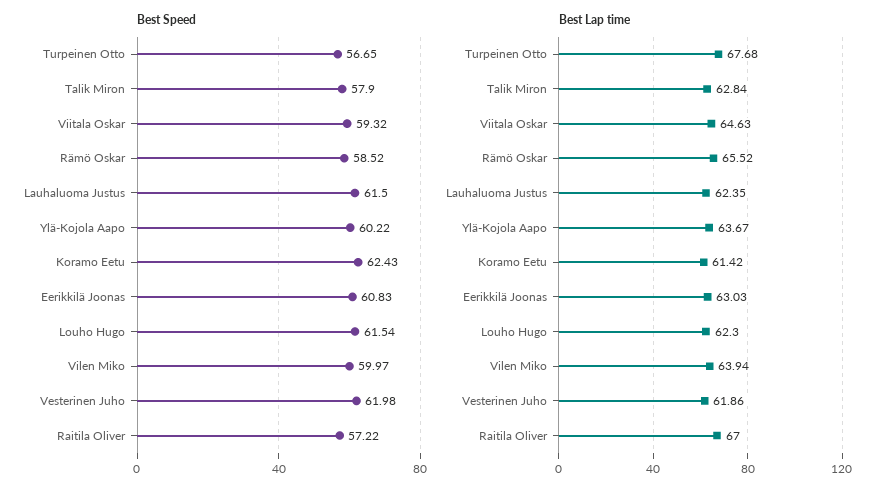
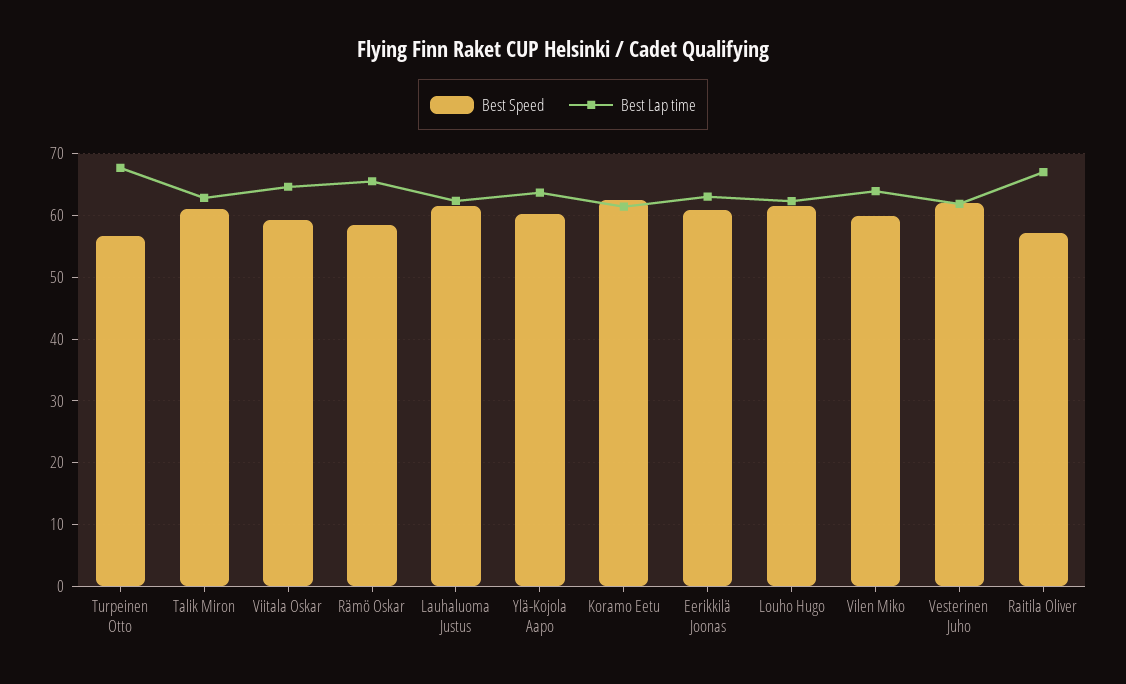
  {
    "Best Speed": {
      "Turpeinen Otto": 56.65,
-     "Talik Miron": 57.9,
+     "Talik Miron": 61,
      "Viitala Oskar": 59.32,
      "Rämö Oskar": 58.52,
      "Lauhaluoma Justus": 61.5,
      "Ylä-Kojola Aapo": 60.22,
      "Koramo Eetu": 62.43,
      "Eerikkilä Joonas": 60.83,
      "Louho Hugo": 61.54,
      "Vilen Miko": 59.97,
      "Vesterinen Juho": 61.98,
      "Raitila Oliver": 57.22
    },
    "Best Lap time": {
      "Turpeinen Otto": 67.68,
      "Talik Miron": 62.84,
      "Viitala Oskar": 64.63,
      "Rämö Oskar": 65.52,
      "Lauhaluoma Justus": 62.35,
      "Ylä-Kojola Aapo": 63.67,
      "Koramo Eetu": 61.42,
      "Eerikkilä Joonas": 63.03,
      "Louho Hugo": 62.3,
      "Vilen Miko": 63.94,
      "Vesterinen Juho": 61.86,
      "Raitila Oliver": 67
    }
  }

